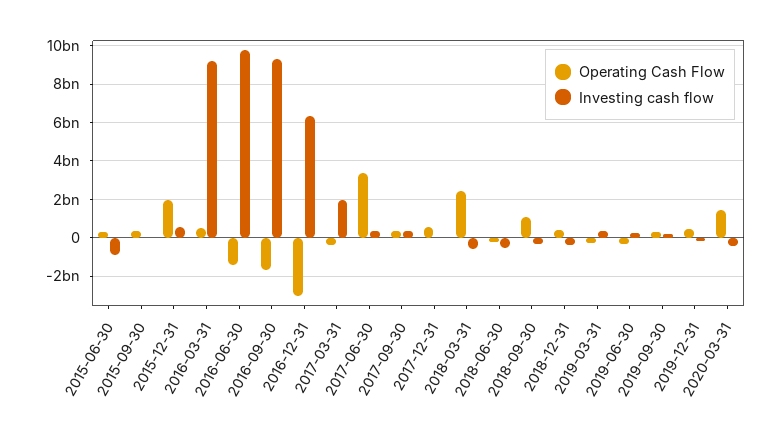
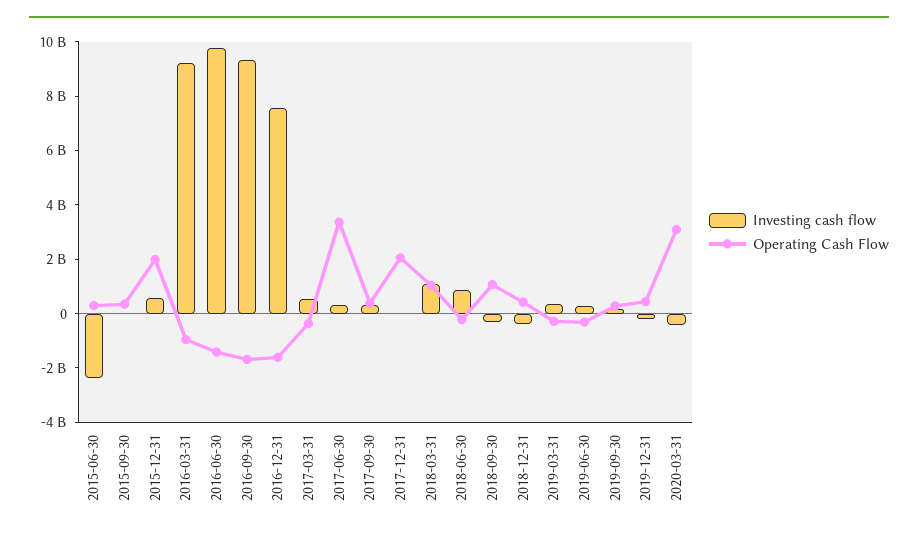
  {
    "Operating Cash Flow": {
      "2015-06-30": 500000000,
      "2015-09-30": 500000000,
      "2015-12-31": 2000000000,
-     "2016-03-31": 500000000,
+     "2016-03-31": -1000000000,
      "2016-06-30": -1500000000,
      "2016-09-30": -1500000000,
-     "2016-12-31": -3000000000,
+     "2016-12-31": -1500000000,
      "2017-03-31": -500000000,
      "2017-06-30": 3500000000,
      "2017-09-30": 500000000,
-     "2017-12-31": 500000000,
+     "2017-12-31": 2000000000,
-     "2018-03-31": 2500000000,
+     "2018-03-31": 1000000000,
      "2018-06-30": 0,
      "2018-09-30": 1000000000,
      "2018-12-31": 500000000,
      "2019-03-31": -500000000,
      "2019-06-30": -500000000,
      "2019-09-30": 500000000,
      "2019-12-31": 500000000,
-     "2020-03-31": 1500000000
+     "2020-03-31": 3000000000
    },
    "Investing cash flow": {
-     "2015-06-30": -1000000000,
+     "2015-06-30": -2500000000,
      "2015-09-30": 0,
      "2015-12-31": 500000000,
      "2016-03-31": 9000000000,
      "2016-06-30": 10000000000,
      "2016-09-30": 9500000000,
-     "2016-12-31": 6500000000,
+     "2016-12-31": 7500000000,
-     "2017-03-31": 2000000000,
+     "2017-03-31": 500000000,
      "2017-06-30": 500000000,
      "2017-09-30": 500000000,
      "2017-12-31": 0,
-     "2018-03-31": -500000000,
+     "2018-03-31": 1000000000,
-     "2018-06-30": -500000000,
+     "2018-06-30": 1000000000,
      "2018-09-30": -500000000,
      "2018-12-31": -500000000,
      "2019-03-31": 500000000,
      "2019-06-30": 500000000,
      "2019-09-30": 0,
      "2019-12-31": 0,
      "2020-03-31": -500000000
    }
  }

